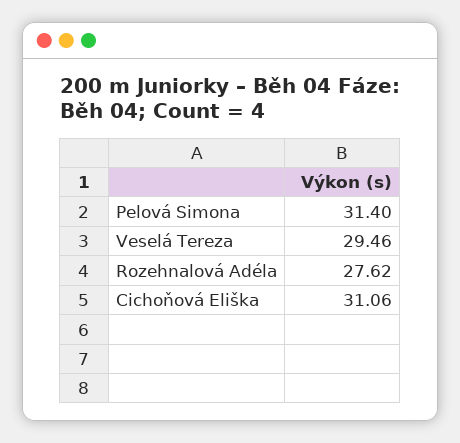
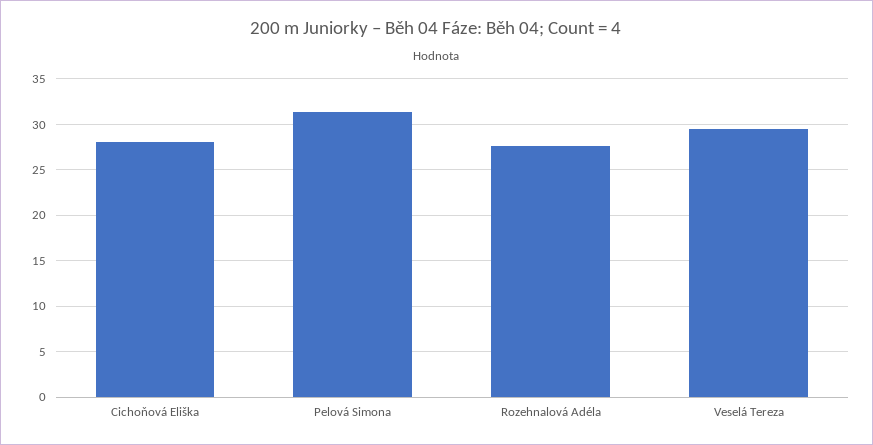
  {
    "Pelová Simona": 31.4,
    "Veselá Tereza": 29.46,
    "Rozehnalová Adéla": 27.62,
-   "Cichoňová Eliška": 31.06
+   "Cichoňová Eliška": 28
  }

